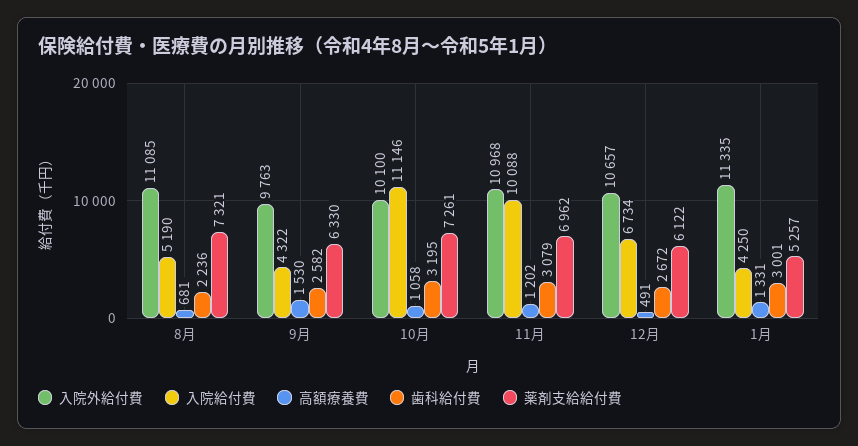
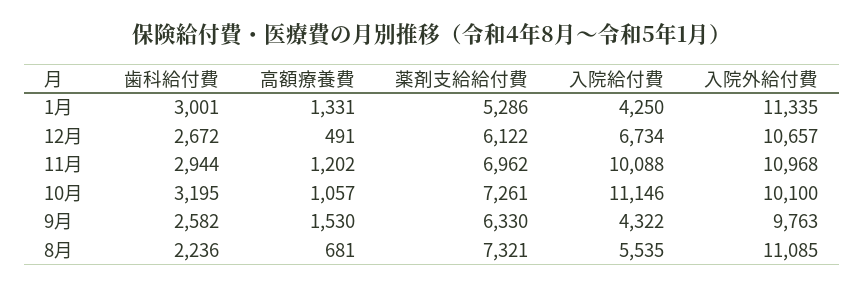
  {
    "入院外給付費": {
      "8月": 11085,
      "9月": 9763,
      "10月": 10100,
      "11月": 10968,
      "12月": 10657,
      "1月": 11335
    },
    "入院給付費": {
-     "8月": 5190,
+     "8月": 5535,
      "9月": 4322,
      "10月": 11146,
      "11月": 10088,
      "12月": 6734,
      "1月": 4250
    },
    "高額療養費": {
      "8月": 681,
      "9月": 1530,
-     "10月": 1058,
+     "10月": 1057,
      "11月": 1202,
      "12月": 491,
      "1月": 1331
    },
    "歯科給付費": {
      "8月": 2236,
      "9月": 2582,
      "10月": 3195,
-     "11月": 3079,
+     "11月": 2944,
      "12月": 2672,
      "1月": 3001
    },
    "薬剤支給給付費": {
      "8月": 7321,
      "9月": 6330,
      "10月": 7261,
      "11月": 6962,
      "12月": 6122,
-     "1月": 5257
+     "1月": 5286
    }
  }

